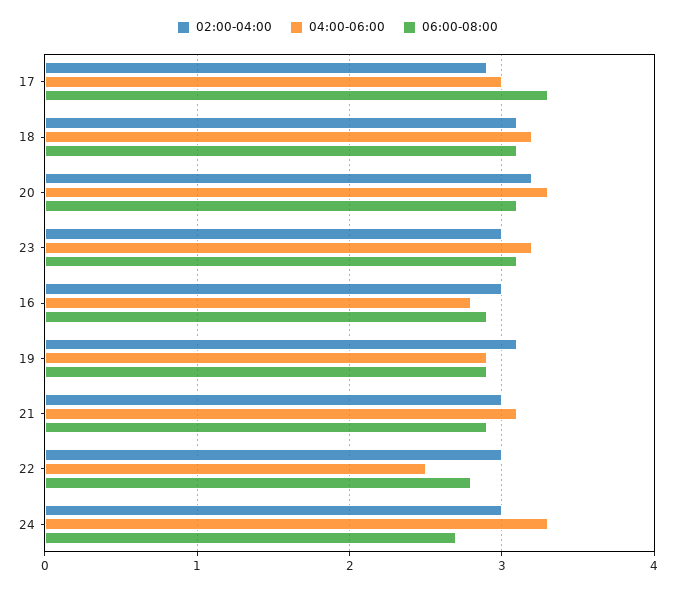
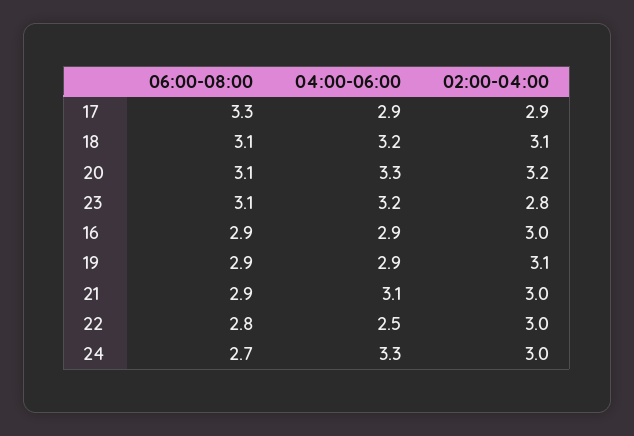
  {
    "02:00-04:00": {
      "17": 2.9,
      "18": 3.1,
      "20": 3.2,
-     "23": 3,
+     "23": 2.8,
      "16": 3,
      "19": 3.1,
      "21": 3,
      "22": 3,
      "24": 3
    },
    "04:00-06:00": {
-     "17": 3,
+     "17": 2.9,
      "18": 3.2,
      "20": 3.3,
      "23": 3.2,
-     "16": 2.8,
+     "16": 2.9,
      "19": 2.9,
      "21": 3.1,
      "22": 2.5,
      "24": 3.3
    },
    "06:00-08:00": {
      "17": 3.3,
      "18": 3.1,
      "20": 3.1,
      "23": 3.1,
      "16": 2.9,
      "19": 2.9,
      "21": 2.9,
      "22": 2.8,
      "24": 2.7
    }
  }

